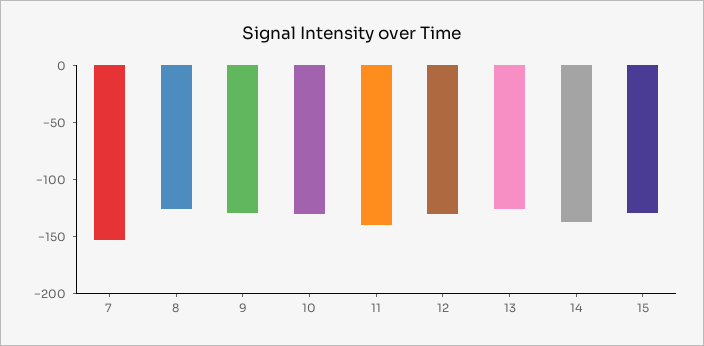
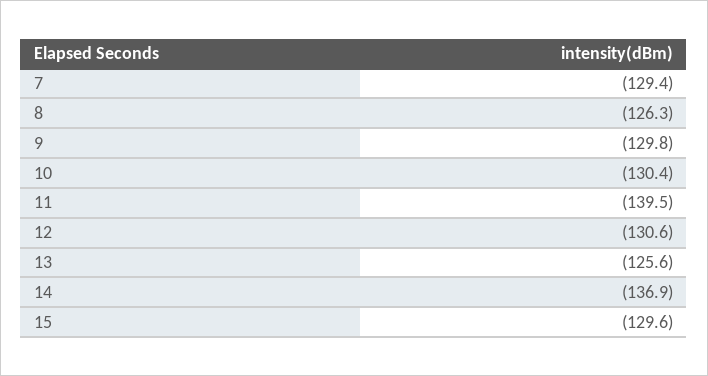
  {
-   "7": -150,
+   "7": -129.4,
    "8": -126.3,
    "9": -129.8,
    "10": -130.4,
    "11": -139.5,
    "12": -130.6,
    "13": -125.6,
    "14": -136.9,
    "15": -129.6
  }

